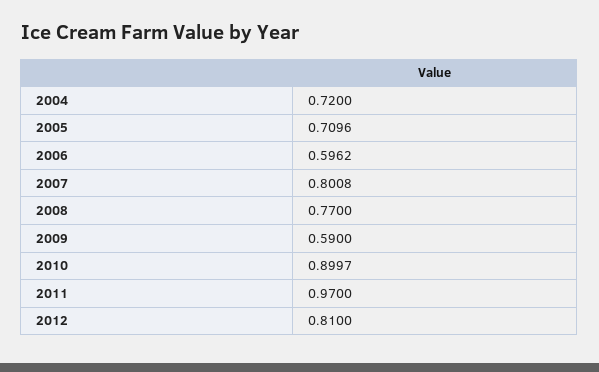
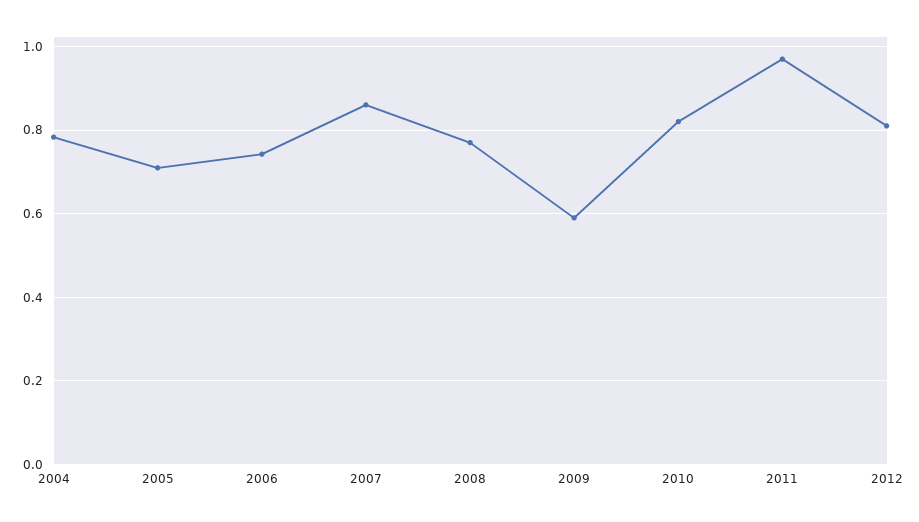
  {
-   "2004": 0.72,
+   "2004": 0.78,
    "2005": 0.7096,
-   "2006": 0.5962,
+   "2006": 0.74,
-   "2007": 0.8008,
+   "2007": 0.86,
    "2008": 0.77,
    "2009": 0.59,
-   "2010": 0.8997,
+   "2010": 0.82,
    "2011": 0.97,
    "2012": 0.81
  }

